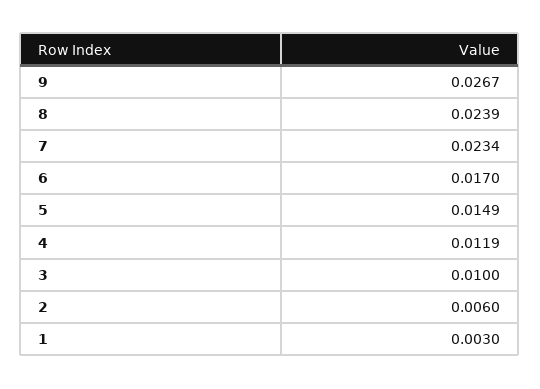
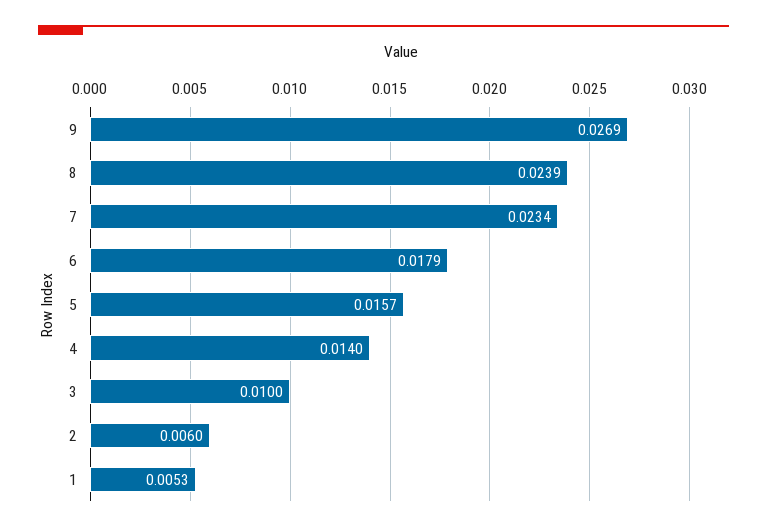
  {
-   "9": 0.0267,
+   "9": 0.0269,
    "8": 0.0239,
    "7": 0.0234,
-   "6": 0.017,
+   "6": 0.0179,
-   "5": 0.0149,
+   "5": 0.0157,
-   "4": 0.0119,
+   "4": 0.014,
    "3": 0.01,
    "2": 0.006,
-   "1": 0.003
+   "1": 0.0053
  }

